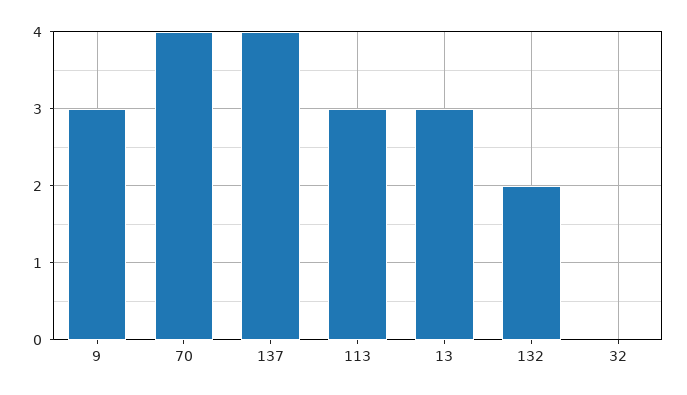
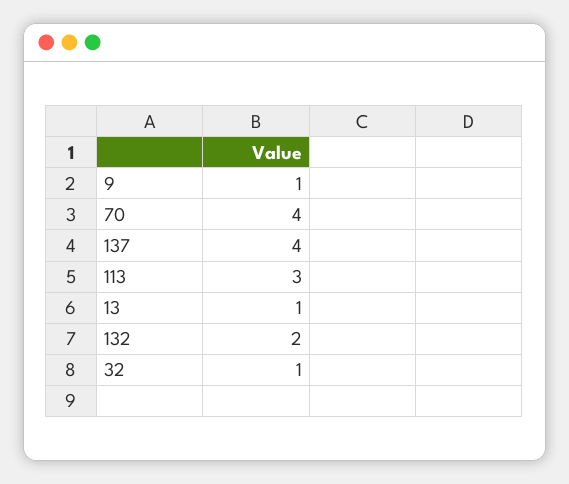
  {
-   "9": 3,
+   "9": 1,
    "70": 4,
    "137": 4,
    "113": 3,
-   "13": 3,
+   "13": 1,
    "132": 2,
-   "32": 0
+   "32": 1
  }

